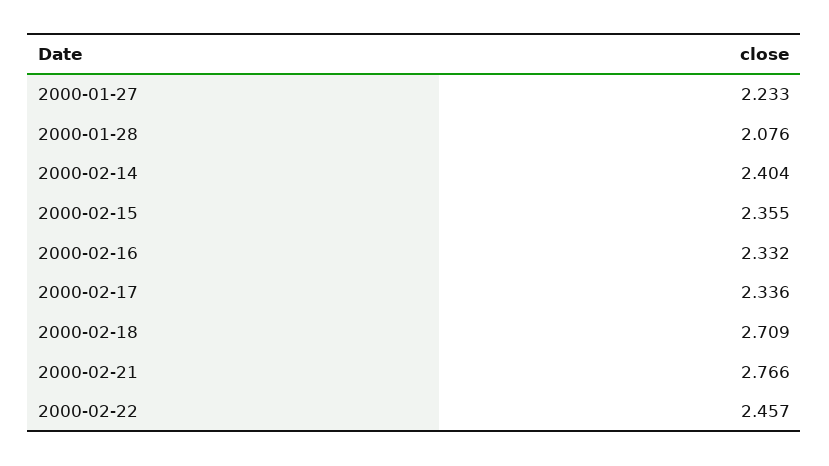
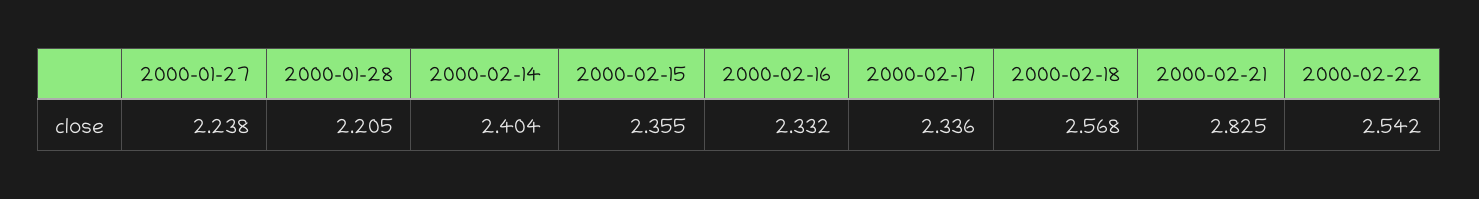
  {
-   "2000-01-27": 2.233,
+   "2000-01-27": 2.238,
-   "2000-01-28": 2.076,
+   "2000-01-28": 2.205,
    "2000-02-14": 2.404,
    "2000-02-15": 2.355,
    "2000-02-16": 2.332,
    "2000-02-17": 2.336,
-   "2000-02-18": 2.709,
+   "2000-02-18": 2.568,
-   "2000-02-21": 2.766,
+   "2000-02-21": 2.825,
-   "2000-02-22": 2.457
+   "2000-02-22": 2.542
  }

